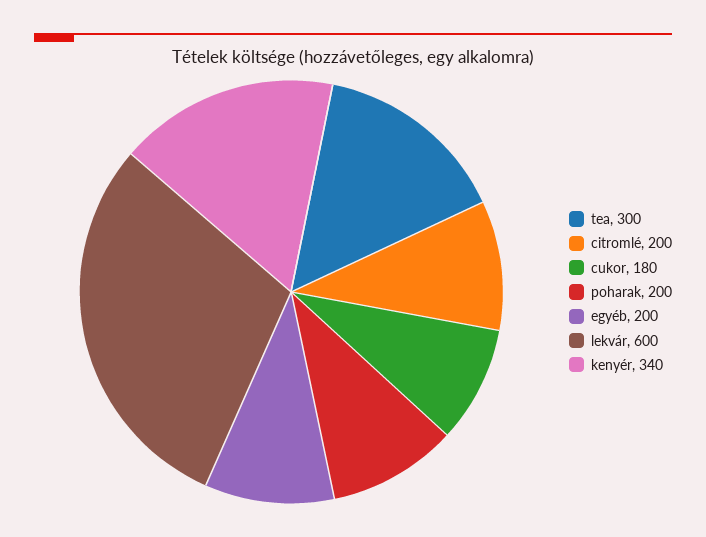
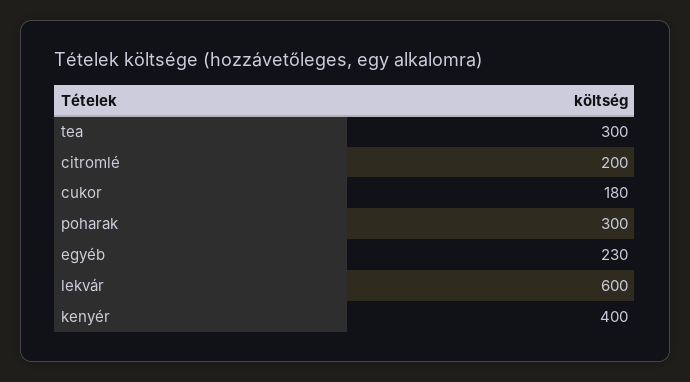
  {
    "tea": 300,
    "citromlé": 200,
    "cukor": 180,
-   "poharak": 200,
+   "poharak": 300,
-   "egyéb": 200,
+   "egyéb": 230,
    "lekvár": 600,
-   "kenyér": 340
+   "kenyér": 400
  }

